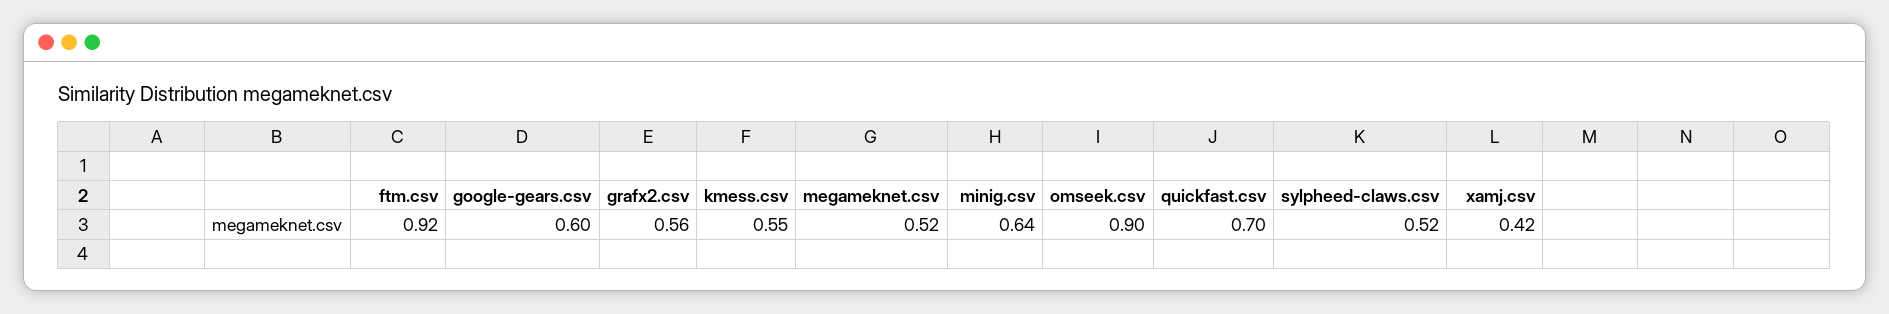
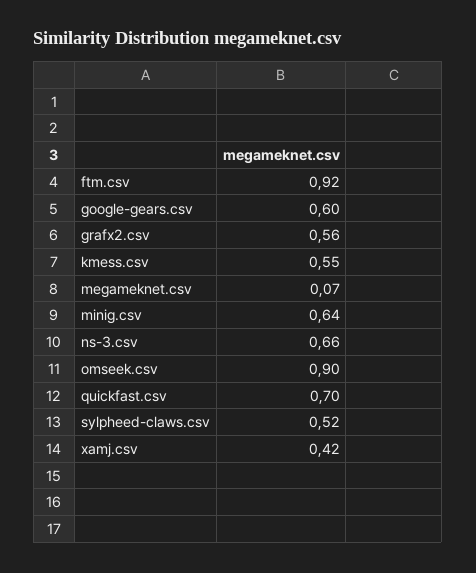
  {
    "ftm.csv": 0.92,
    "google-gears.csv": 0.6,
    "grafx2.csv": 0.56,
    "kmess.csv": 0.55,
-   "megameknet.csv": 0.52,
+   "megameknet.csv": 0.07,
    "minig.csv": 0.64,
    "omseek.csv": 0.9,
    "quickfast.csv": 0.7,
    "sylpheed-claws.csv": 0.52,
-   "xamj.csv": 0.42
+   "xamj.csv": 0.42,
+   "ns-3.csv": 0.66
  }

